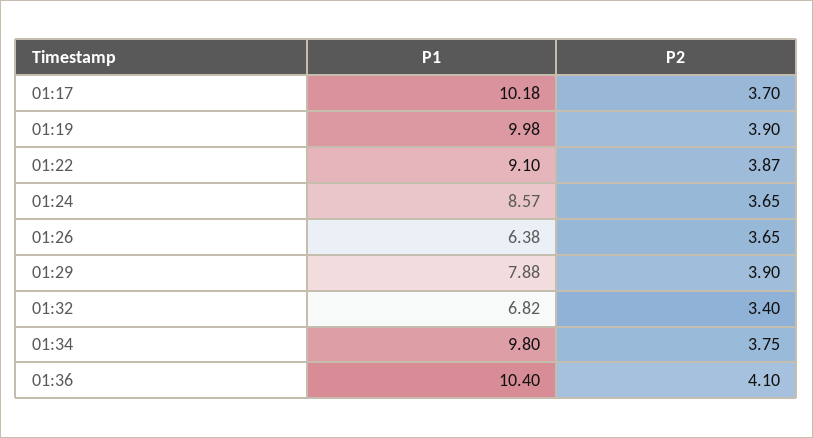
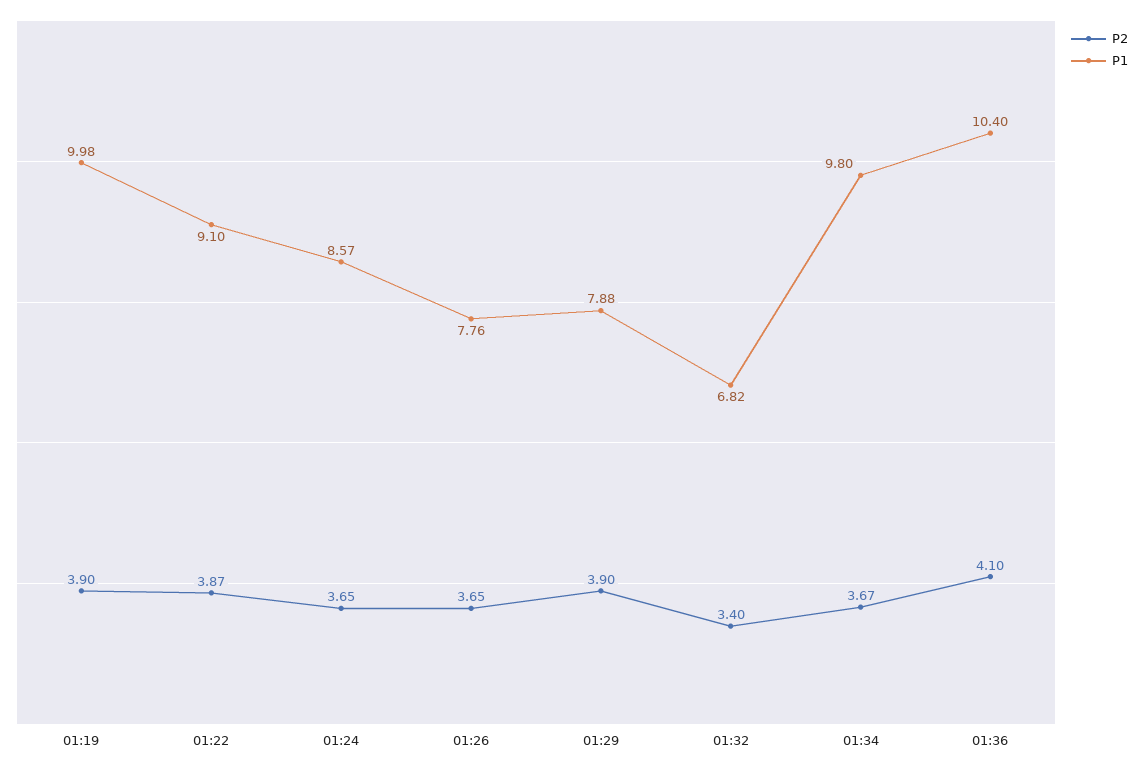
  {
    "P1": {
-     "01:17": 10.18,
      "01:19": 9.98,
      "01:22": 9.1,
      "01:24": 8.57,
-     "01:26": 6.38,
+     "01:26": 7.76,
      "01:29": 7.88,
      "01:32": 6.82,
      "01:34": 9.8,
      "01:36": 10.4
    },
    "P2": {
-     "01:17": 3.7,
      "01:19": 3.9,
      "01:22": 3.87,
      "01:24": 3.65,
      "01:26": 3.65,
      "01:29": 3.9,
      "01:32": 3.4,
-     "01:34": 3.75,
+     "01:34": 3.67,
      "01:36": 4.1
    }
  }

